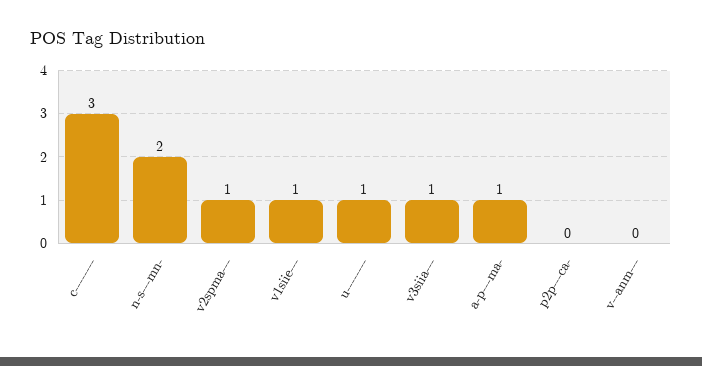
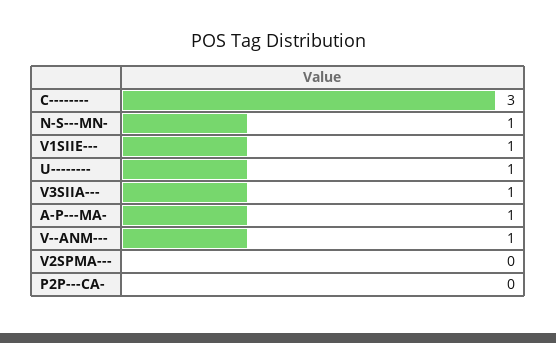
  {
    "c--------": 3,
-   "n-s---mn-": 2,
+   "n-s---mn-": 1,
-   "v2spma---": 1,
+   "v2spma---": 0,
    "v1siie---": 1,
    "u--------": 1,
    "v3siia---": 1,
    "a-p---ma-": 1,
    "p2p---ca-": 0,
-   "v--anm---": 0
+   "v--anm---": 1
  }

